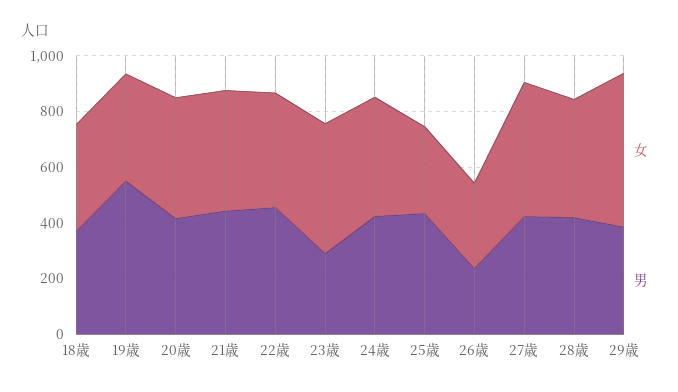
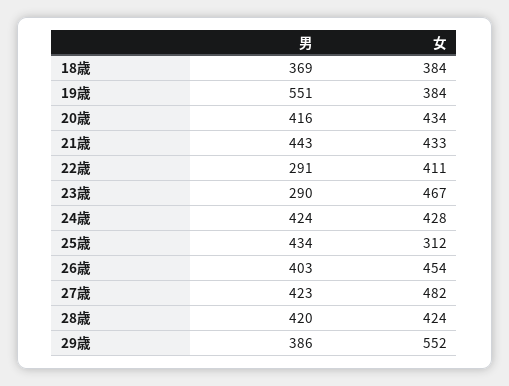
  {
    "女": {
      "18歳": 384,
      "19歳": 384,
      "20歳": 434,
      "21歳": 433,
      "22歳": 411,
      "23歳": 467,
      "24歳": 428,
      "25歳": 312,
-     "26歳": 300,
+     "26歳": 454,
      "27歳": 482,
      "28歳": 424,
      "29歳": 552
    },
    "男": {
      "18歳": 369,
      "19歳": 551,
      "20歳": 416,
      "21歳": 443,
-     "22歳": 450,
+     "22歳": 291,
      "23歳": 290,
      "24歳": 424,
      "25歳": 434,
-     "26歳": 250,
+     "26歳": 403,
      "27歳": 423,
      "28歳": 420,
      "29歳": 386
    }
  }

